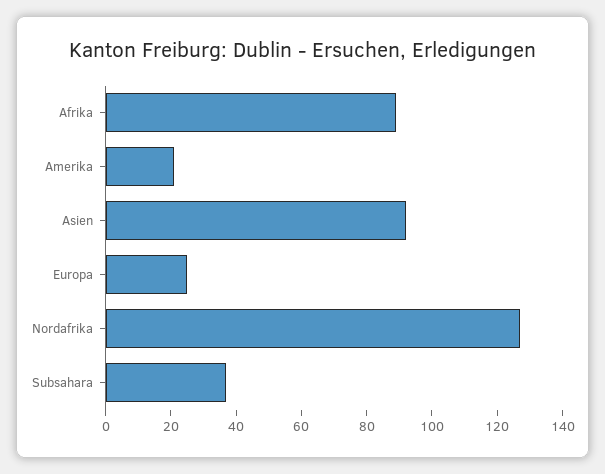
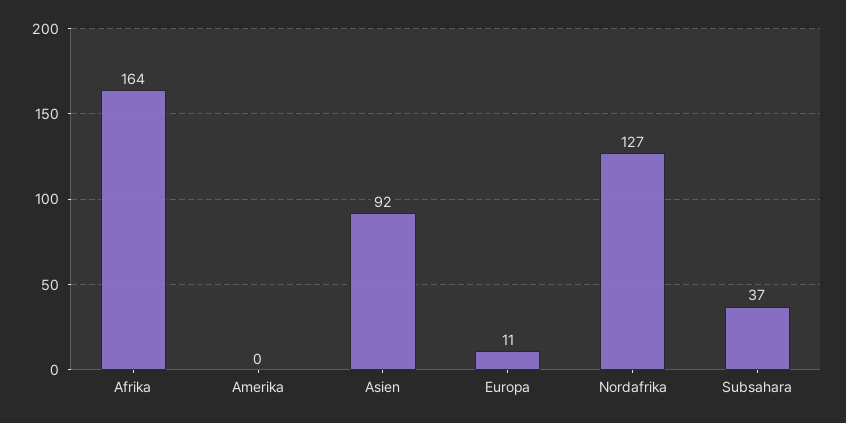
  {
-   "Afrika": 90,
+   "Afrika": 164,
-   "Amerika": 20,
+   "Amerika": 0,
    "Asien": 92,
-   "Europa": 25,
+   "Europa": 11,
    "Nordafrika": 127,
    "Subsahara": 37
  }

